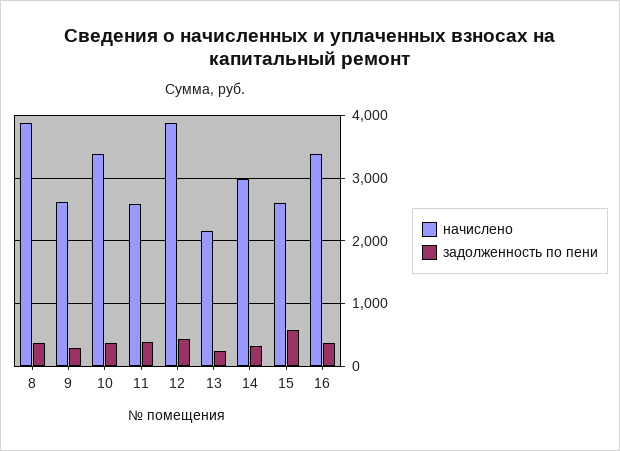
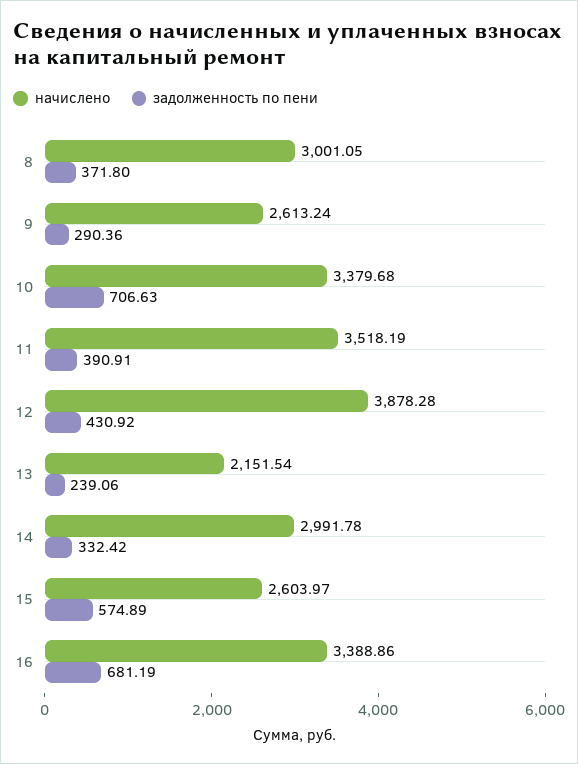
  {
    "начислено": {
-     "8": 3900,
+     "8": 3001.05,
      "9": 2613.24,
      "10": 3379.68,
-     "11": 2600,
+     "11": 3518.19,
      "12": 3878.28,
      "13": 2151.54,
      "14": 2991.78,
      "15": 2603.97,
      "16": 3388.86
    },
    "задолженность по пени": {
      "8": 371.8,
      "9": 290.36,
-     "10": 400,
+     "10": 706.63,
      "11": 390.91,
      "12": 430.92,
      "13": 239.06,
      "14": 332.42,
      "15": 574.89,
-     "16": 400
+     "16": 681.19
    }
  }

